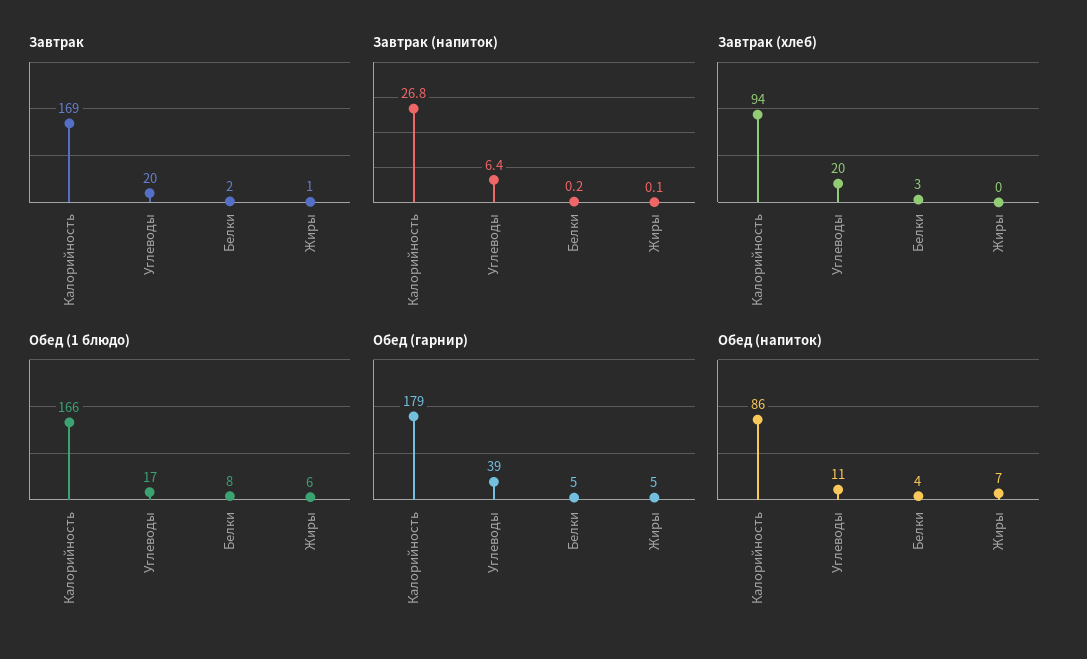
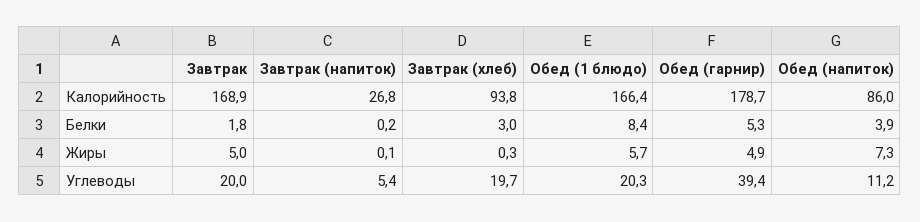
  {
    "Завтрак": {
      "Калорийность": 168.9,
      "Углеводы": 20,
      "Белки": 1.8,
-     "Жиры": 1
+     "Жиры": 5
    },
    "Завтрак (напиток)": {
      "Калорийность": 26.8,
-     "Углеводы": 6.4,
+     "Углеводы": 5.4,
      "Белки": 0.2,
      "Жиры": 0.1
    },
    "Завтрак (хлеб)": {
      "Калорийность": 93.8,
      "Углеводы": 19.7,
      "Белки": 3,
      "Жиры": 0.3
    },
    "Обед (1 блюдо)": {
      "Калорийность": 166.4,
-     "Углеводы": 17,
+     "Углеводы": 20.3,
      "Белки": 8.4,
      "Жиры": 5.7
    },
    "Обед (гарнир)": {
      "Калорийность": 178.7,
      "Углеводы": 39.4,
      "Белки": 5.3,
      "Жиры": 4.9
    },
    "Обед (напиток)": {
      "Калорийность": 86,
      "Углеводы": 11.2,
      "Белки": 3.9,
      "Жиры": 7.3
    }
  }

